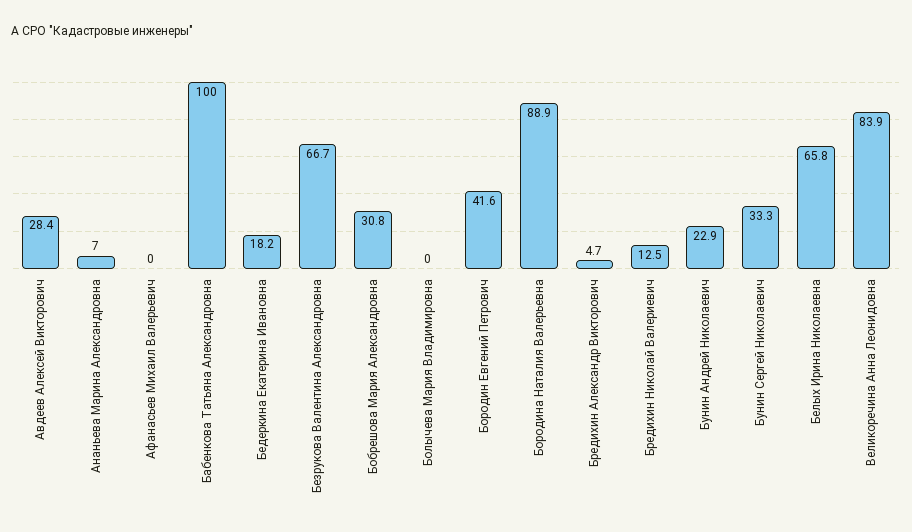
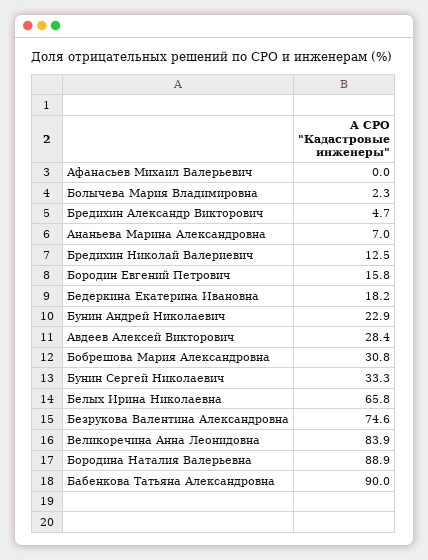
  {
    "Авдеев Алексей Викторович": 28.4,
    "Ананьева Марина Александровна": 7,
    "Афанасьев Михаил Валерьевич": 0,
-   "Бабенкова Татьяна Александровна": 100,
+   "Бабенкова Татьяна Александровна": 90,
    "Бедеркина Екатерина Ивановна": 18.2,
-   "Безрукова Валентина Александровна": 66.7,
+   "Безрукова Валентина Александровна": 74.6,
    "Бобрешова Мария Александровна": 30.8,
-   "Болычева Мария Владимировна": 0,
+   "Болычева Мария Владимировна": 2.3,
-   "Бородин Евгений Петрович": 41.6,
+   "Бородин Евгений Петрович": 15.8,
    "Бородина Наталия Валерьевна": 88.9,
    "Бредихин Александр Викторович": 4.7,
    "Бредихин Николай Валериевич": 12.5,
    "Бунин Андрей Николаевич": 22.9,
    "Бунин Сергей Николаевич": 33.3,
    "Белых Ирина Николаевна": 65.8,
    "Великоречина Анна Леонидовна": 83.9
  }

